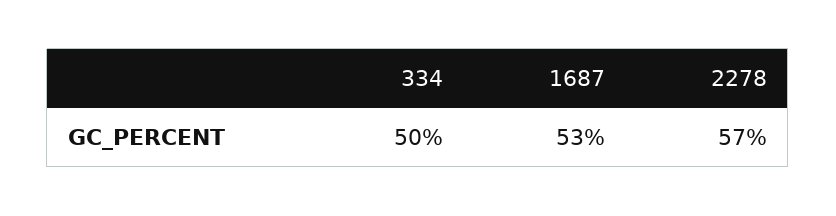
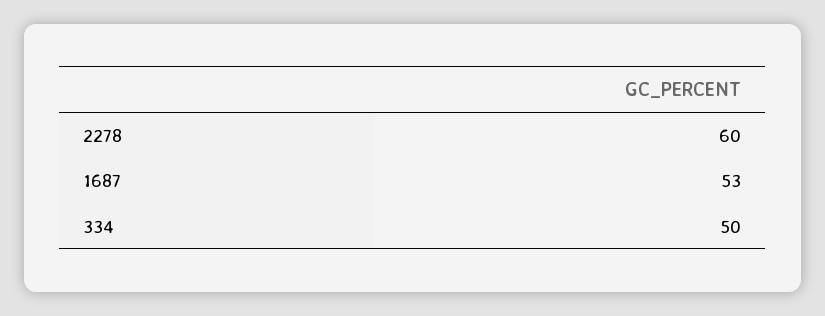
  {
    "334": 50,
    "1687": 53,
-   "2278": 57
+   "2278": 60
  }

